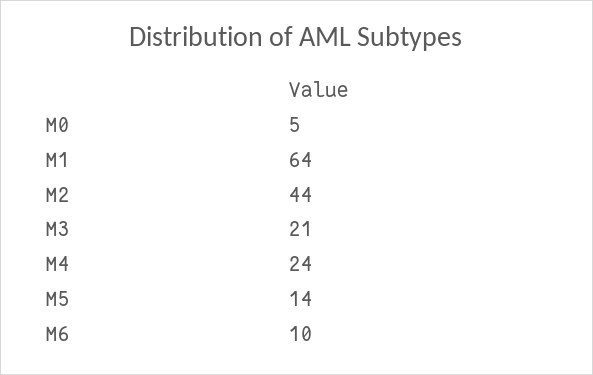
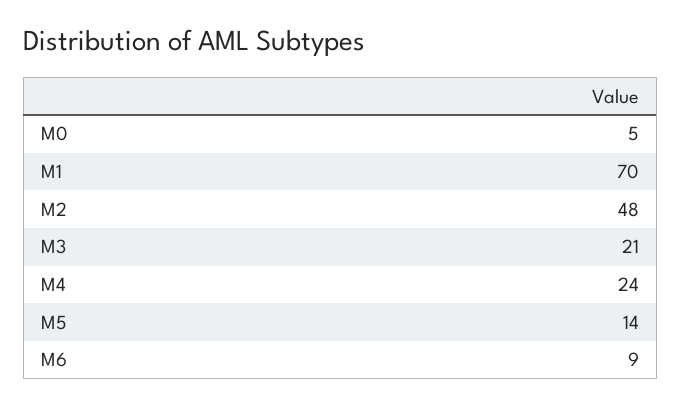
  {
    "M0": 5,
-   "M1": 64,
+   "M1": 70,
-   "M2": 44,
+   "M2": 48,
    "M3": 21,
    "M4": 24,
    "M5": 14,
-   "M6": 10
+   "M6": 9
  }

